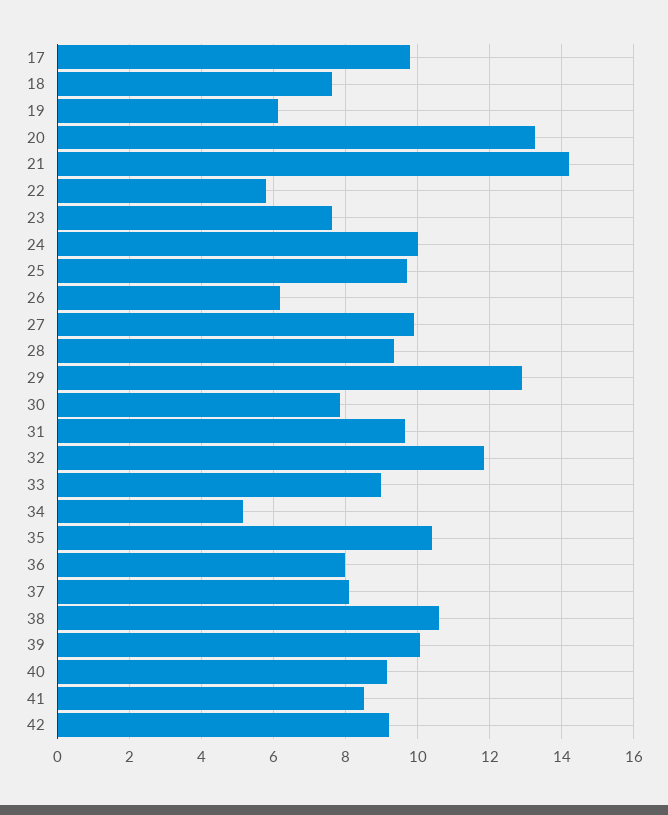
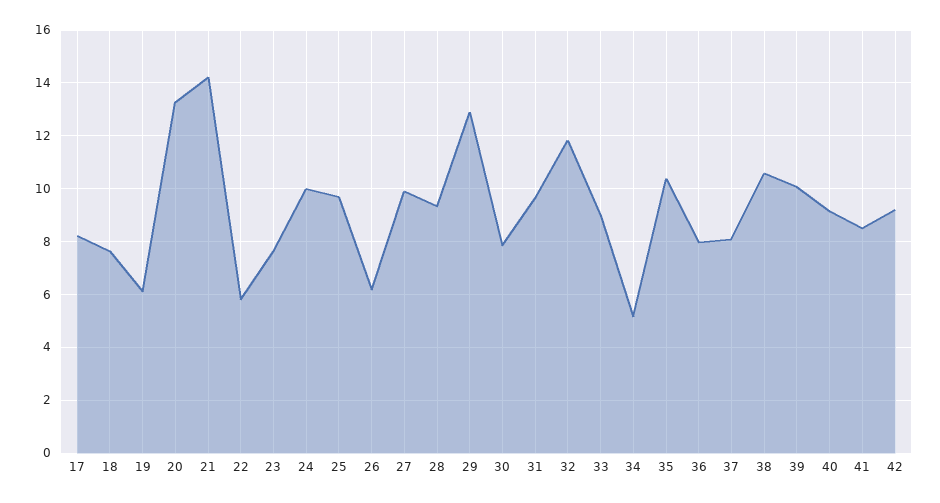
  {
-   "17": 9.8,
+   "17": 8.25,
    "18": 7.6,
    "19": 6.2,
    "20": 13.2,
    "21": 14.2,
    "22": 5.8,
    "23": 7.6,
    "24": 10,
    "25": 9.8,
    "26": 6.2,
    "27": 10,
    "28": 9.4,
    "29": 12.8,
    "30": 7.8,
    "31": 9.6,
    "32": 11.8,
    "33": 9,
    "34": 5.2,
    "35": 10.4,
    "36": 8,
    "37": 8,
    "38": 10.6,
    "39": 10,
    "40": 9.2,
    "41": 8.6,
    "42": 9.2
  }

